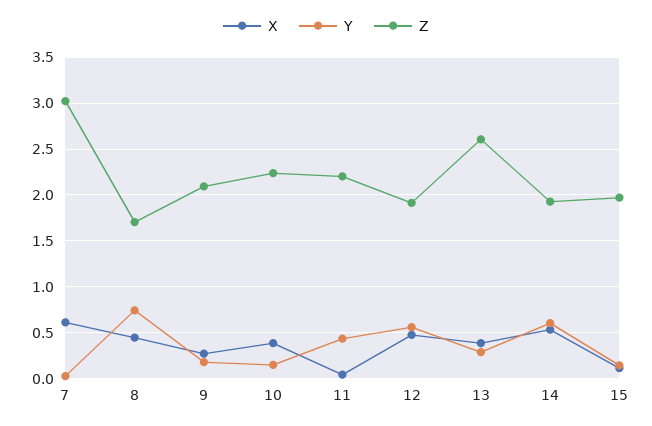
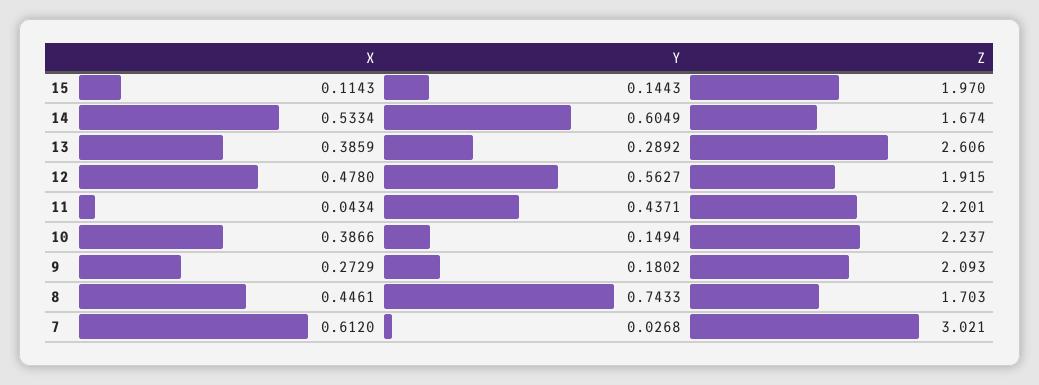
  {
    "X": {
      "7": 0.612,
      "8": 0.4461,
      "9": 0.2729,
      "10": 0.3866,
      "11": 0.0434,
      "12": 0.478,
      "13": 0.3859,
      "14": 0.5334,
      "15": 0.1143
    },
    "Y": {
      "7": 0.0268,
      "8": 0.7433,
      "9": 0.1802,
      "10": 0.1494,
      "11": 0.4371,
      "12": 0.5627,
      "13": 0.2892,
      "14": 0.6049,
      "15": 0.1443
    },
    "Z": {
      "7": 3.021,
      "8": 1.703,
      "9": 2.093,
      "10": 2.237,
      "11": 2.201,
      "12": 1.915,
      "13": 2.606,
-     "14": 1.9,
+     "14": 1.674,
      "15": 1.97
    }
  }

